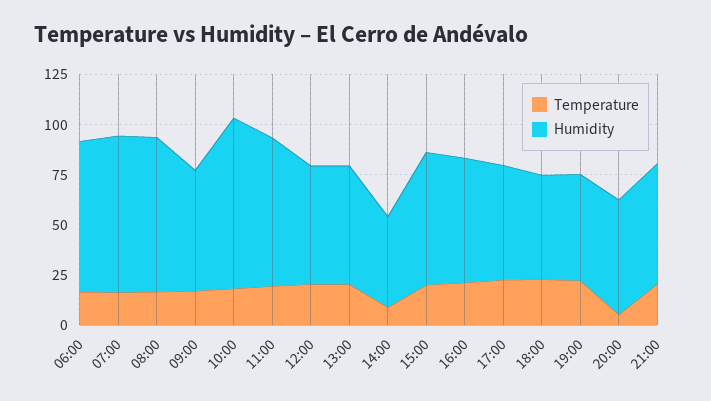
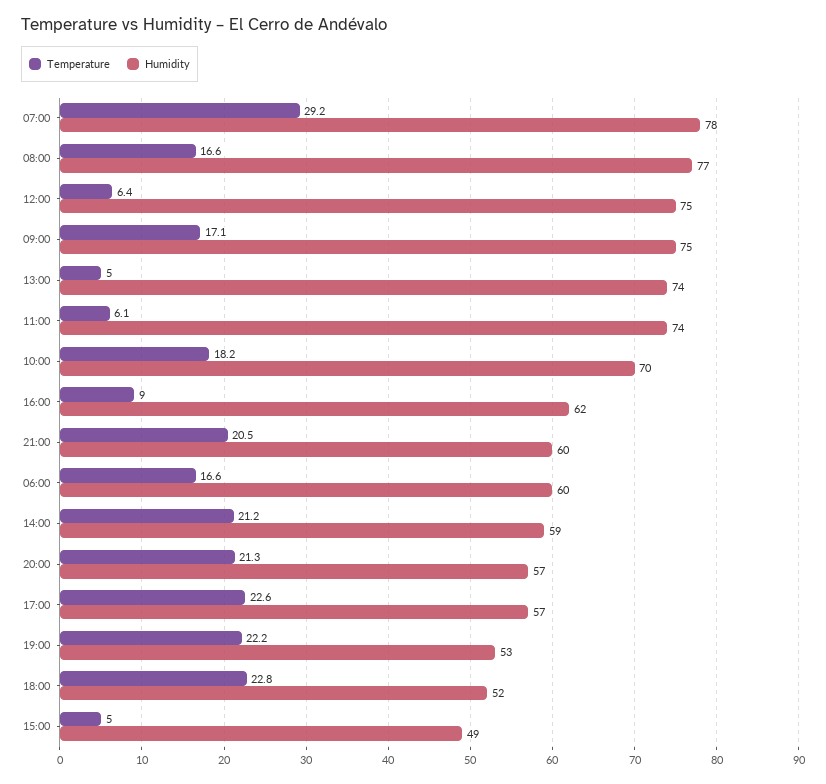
  {
    "Temperature": {
      "06:00": 16.6,
-     "07:00": 15,
+     "07:00": 29.2,
      "08:00": 16.6,
      "09:00": 17.1,
      "10:00": 18.2,
-     "11:00": 20,
+     "11:00": 6.1,
-     "12:00": 20,
+     "12:00": 6.4,
-     "13:00": 20,
+     "13:00": 5,
-     "14:00": 10,
+     "14:00": 21.2,
-     "15:00": 20,
+     "15:00": 5,
-     "16:00": 20,
+     "16:00": 9,
      "17:00": 22.6,
      "18:00": 22.8,
      "19:00": 22.2,
-     "20:00": 5,
+     "20:00": 21.3,
      "21:00": 20.5
    },
    "Humidity": {
-     "06:00": 75,
+     "06:00": 60,
      "07:00": 78,
      "08:00": 77,
-     "09:00": 60,
+     "09:00": 75,
-     "10:00": 85,
+     "10:00": 70,
      "11:00": 74,
-     "12:00": 60,
+     "12:00": 75,
-     "13:00": 60,
+     "13:00": 74,
-     "14:00": 45,
+     "14:00": 59,
-     "15:00": 65,
+     "15:00": 49,
      "16:00": 62,
      "17:00": 57,
      "18:00": 52,
      "19:00": 53,
      "20:00": 57,
      "21:00": 60
    }
  }

